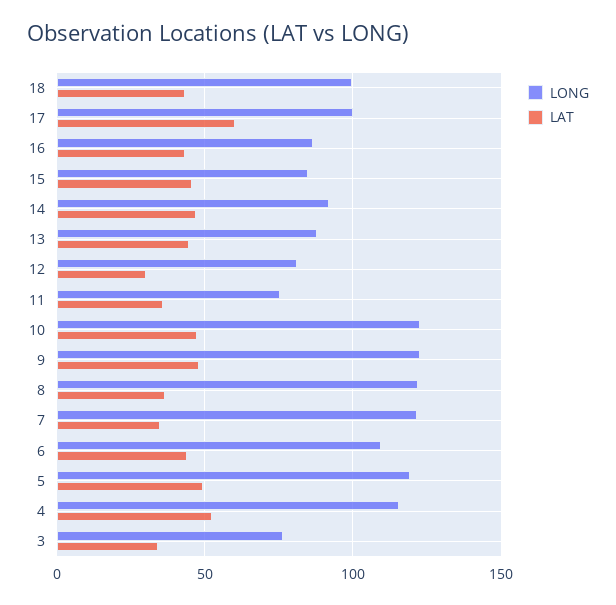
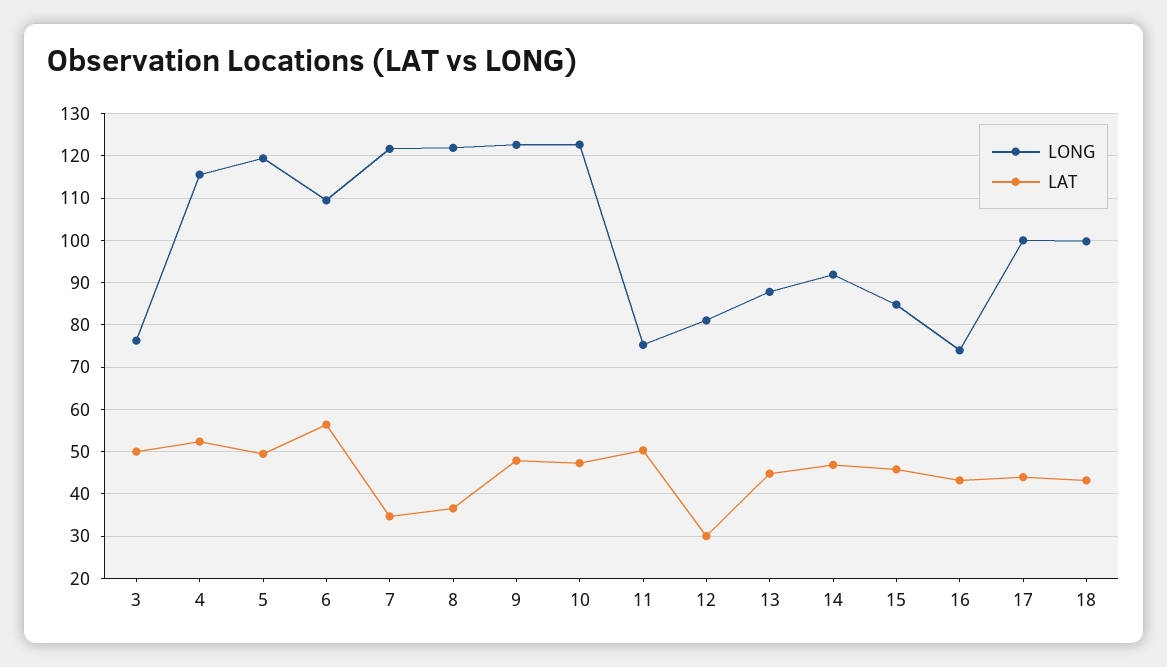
  {
    "LONG": {
      "18": 100,
      "17": 100,
-     "16": 85,
+     "16": 74,
      "15": 84,
      "14": 92,
      "13": 88,
      "12": 82,
      "11": 76,
      "10": 122,
      "9": 122,
      "8": 122,
      "7": 122,
      "6": 110,
      "5": 120,
      "4": 116,
      "3": 76
    },
    "LAT": {
      "18": 44,
-     "17": 60,
+     "17": 44,
      "16": 44,
      "15": 46,
      "14": 46,
      "13": 44,
      "12": 30,
-     "11": 35,
+     "11": 50,
      "10": 48,
      "9": 48,
      "8": 36,
      "7": 34,
-     "6": 45,
+     "6": 56,
      "5": 50,
      "4": 52,
-     "3": 35
+     "3": 50
    }
  }

